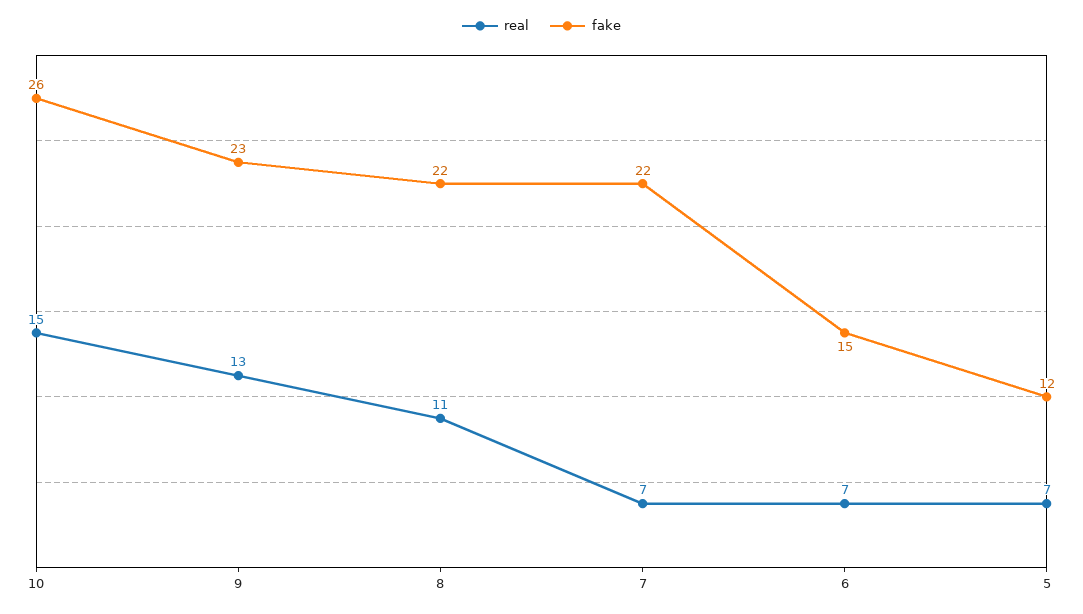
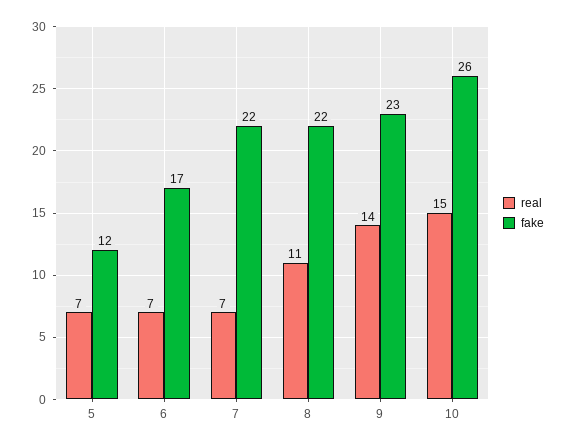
  {
    "real": {
      "10": 15,
-     "9": 13,
+     "9": 14,
      "8": 11,
      "7": 7,
      "6": 7,
      "5": 7
    },
    "fake": {
      "10": 26,
      "9": 23,
      "8": 22,
      "7": 22,
-     "6": 15,
+     "6": 17,
      "5": 12
    }
  }

